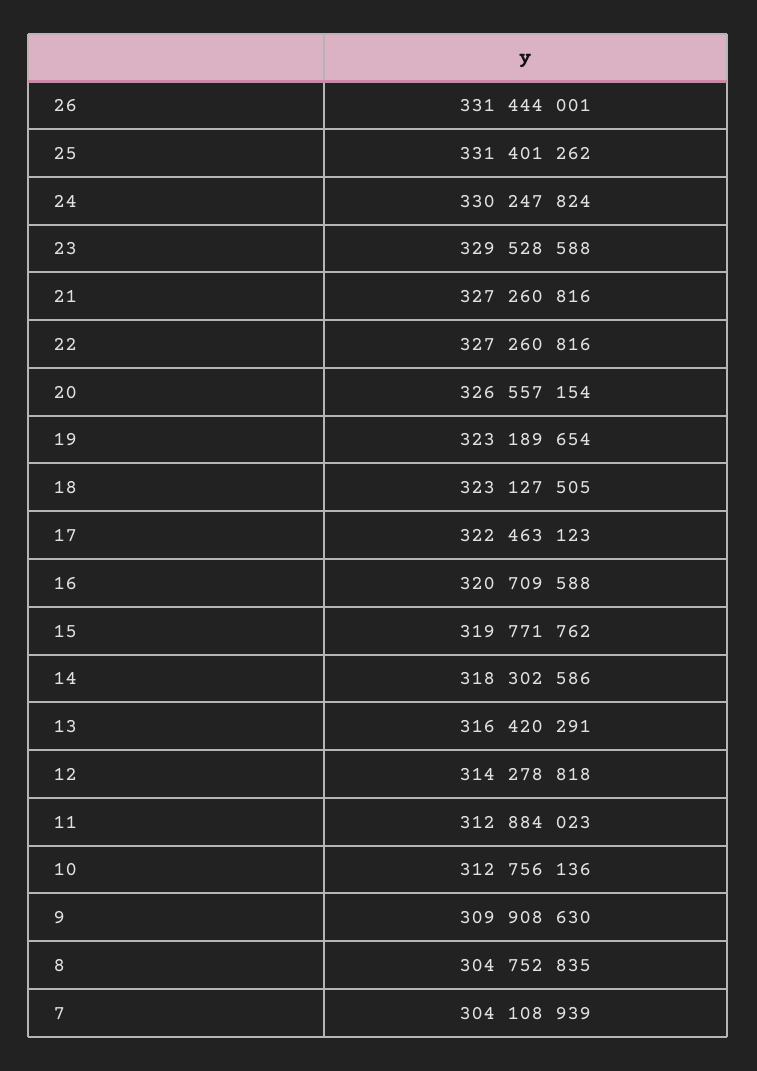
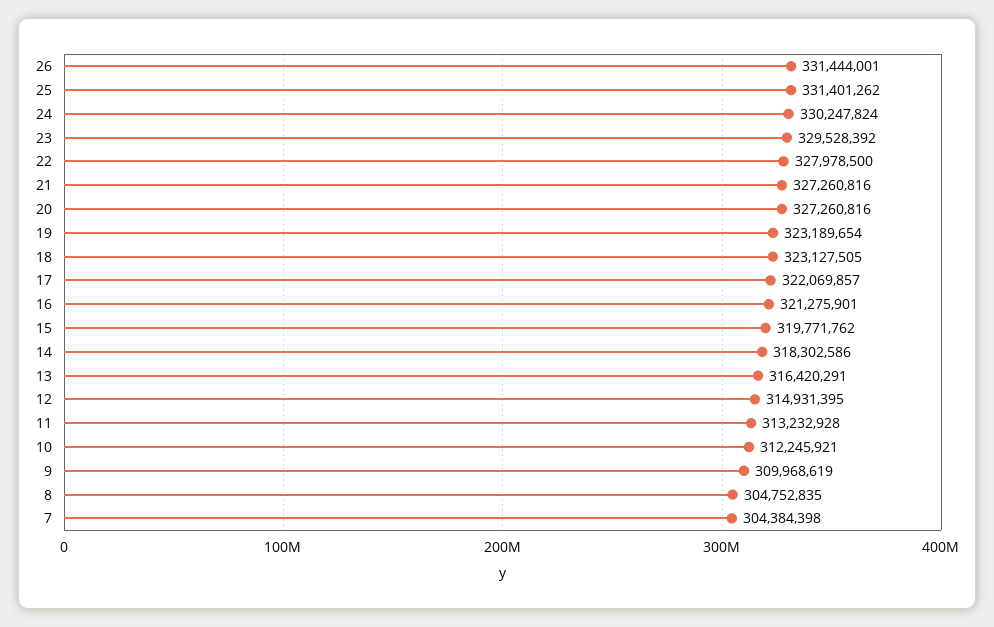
  {
    "26": 331444001,
    "25": 331401262,
    "24": 330247824,
-   "23": 329528588,
+   "23": 329528392,
    "21": 327260816,
-   "22": 327260816,
+   "22": 327978500,
-   "20": 326557154,
+   "20": 327260816,
    "19": 323189654,
    "18": 323127505,
-   "17": 322463123,
+   "17": 322069857,
-   "16": 320709588,
+   "16": 321275901,
    "15": 319771762,
    "14": 318302586,
    "13": 316420291,
-   "12": 314278818,
+   "12": 314931395,
-   "11": 312884023,
+   "11": 313232928,
-   "10": 312756136,
+   "10": 312245921,
-   "9": 309908630,
+   "9": 309968619,
    "8": 304752835,
-   "7": 304108939
+   "7": 304384398
  }

